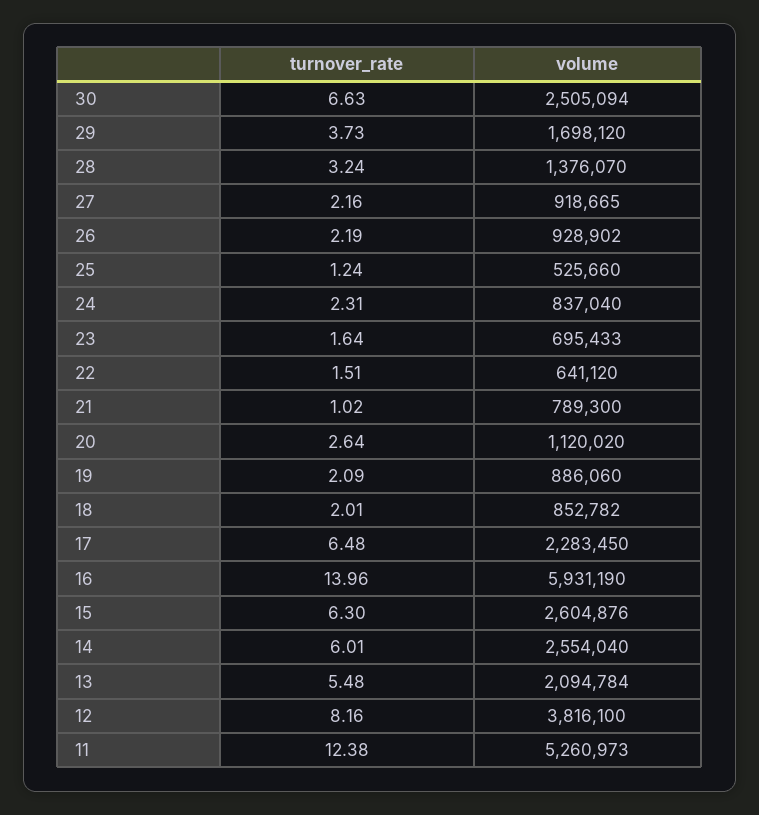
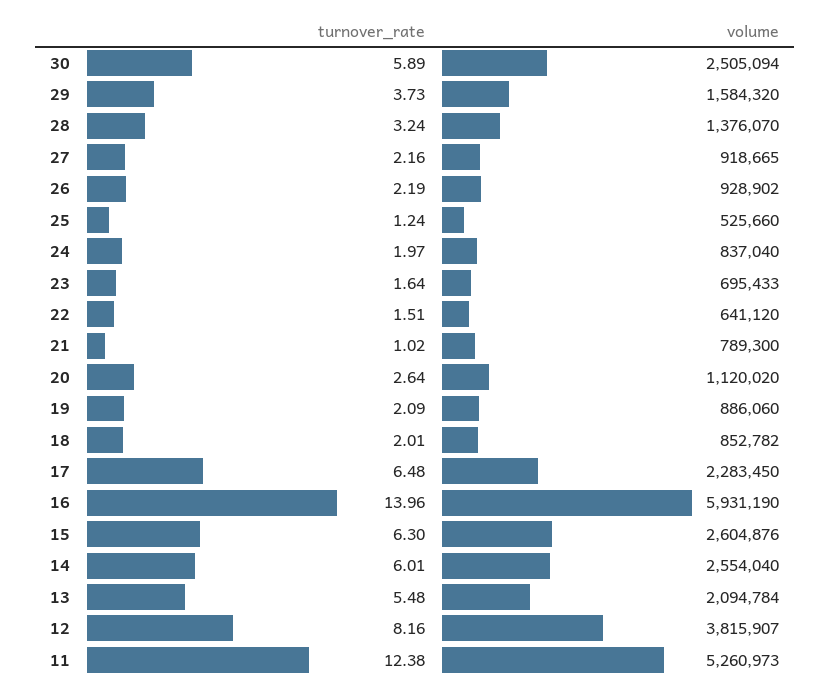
  {
    "turnover_rate": {
-     "30": 6.63,
+     "30": 5.89,
      "29": 3.73,
      "28": 3.24,
      "27": 2.16,
      "26": 2.19,
      "25": 1.24,
-     "24": 2.31,
+     "24": 1.97,
      "23": 1.64,
      "22": 1.51,
      "21": 1.02,
      "20": 2.64,
      "19": 2.09,
      "18": 2.01,
      "17": 6.48,
      "16": 13.96,
      "15": 6.3,
      "14": 6.01,
      "13": 5.48,
      "12": 8.16,
      "11": 12.38
    },
    "volume": {
      "30": 2505094,
-     "29": 1698120,
+     "29": 1584320,
      "28": 1376070,
      "27": 918665,
      "26": 928902,
      "25": 525660,
      "24": 837040,
      "23": 695433,
      "22": 641120,
      "21": 789300,
      "20": 1120020,
      "19": 886060,
      "18": 852782,
      "17": 2283450,
      "16": 5931190,
      "15": 2604876,
      "14": 2554040,
      "13": 2094784,
-     "12": 3816100,
+     "12": 3815907,
      "11": 5260973
    }
  }

